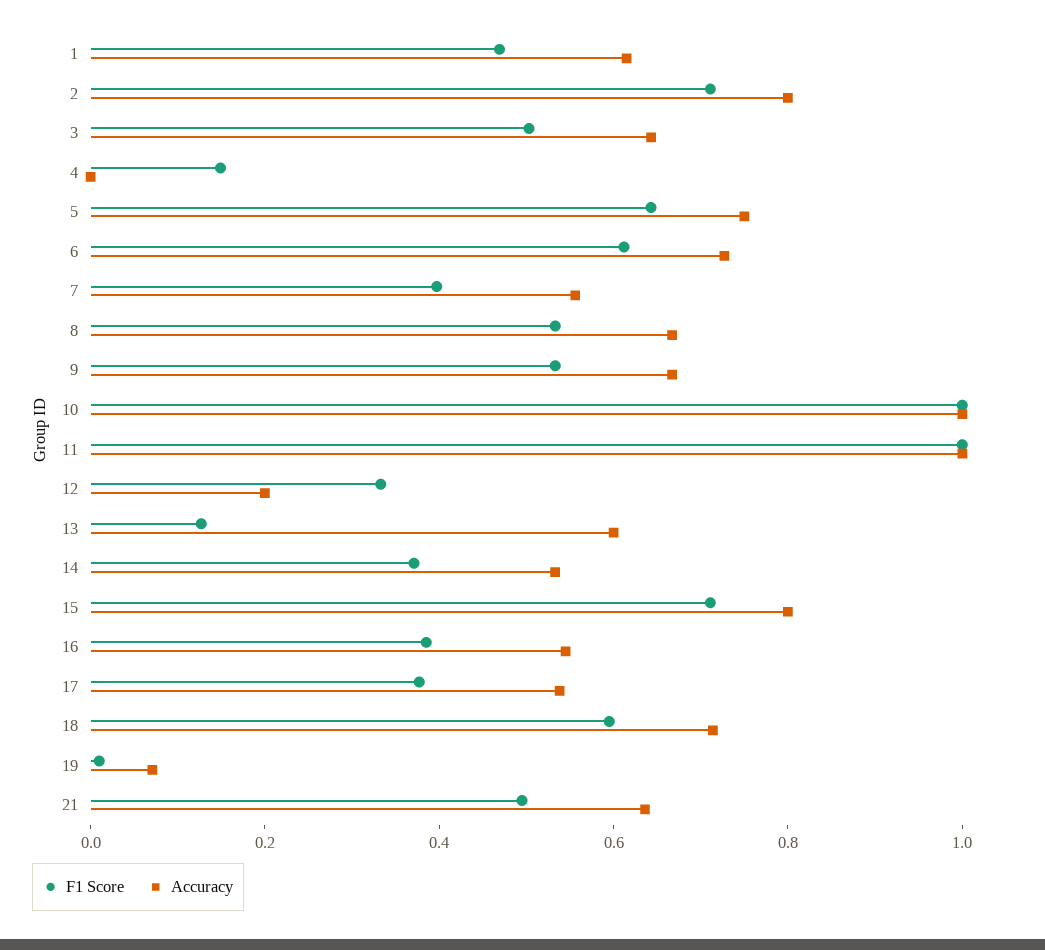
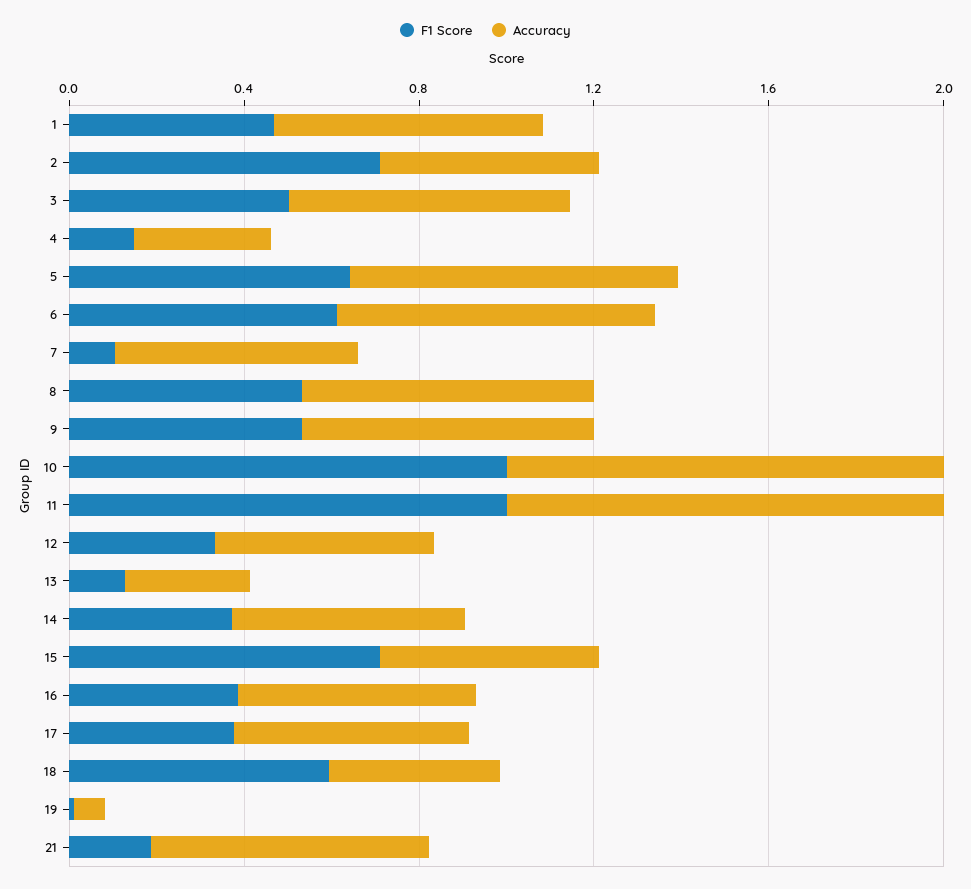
  {
    "F1 Score": {
      "1": 0.45,
      "2": 0.7,
      "3": 0.5,
      "4": 0.15,
      "5": 0.65,
      "6": 0.6,
-     "7": 0.4,
+     "7": 0.1,
      "8": 0.55,
      "9": 0.55,
      "10": 1,
      "11": 1,
      "12": 0.35,
      "13": 0.15,
      "14": 0.35,
      "15": 0.7,
      "16": 0.4,
      "17": 0.4,
      "18": 0.6,
      "19": 0,
-     "21": 0.5
+     "21": 0.2
    },
    "Accuracy": {
      "1": 0.6,
-     "2": 0.8,
+     "2": 0.5,
      "3": 0.65,
-     "4": 0,
+     "4": 0.3,
      "5": 0.75,
      "6": 0.75,
      "7": 0.55,
      "8": 0.65,
      "9": 0.65,
      "10": 1,
      "11": 1,
-     "12": 0.2,
+     "12": 0.5,
-     "13": 0.6,
+     "13": 0.3,
      "14": 0.55,
-     "15": 0.8,
+     "15": 0.5,
      "16": 0.55,
      "17": 0.55,
-     "18": 0.7,
+     "18": 0.4,
      "19": 0.05,
      "21": 0.65
    }
  }

